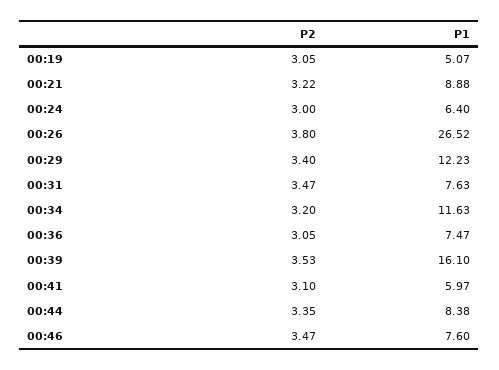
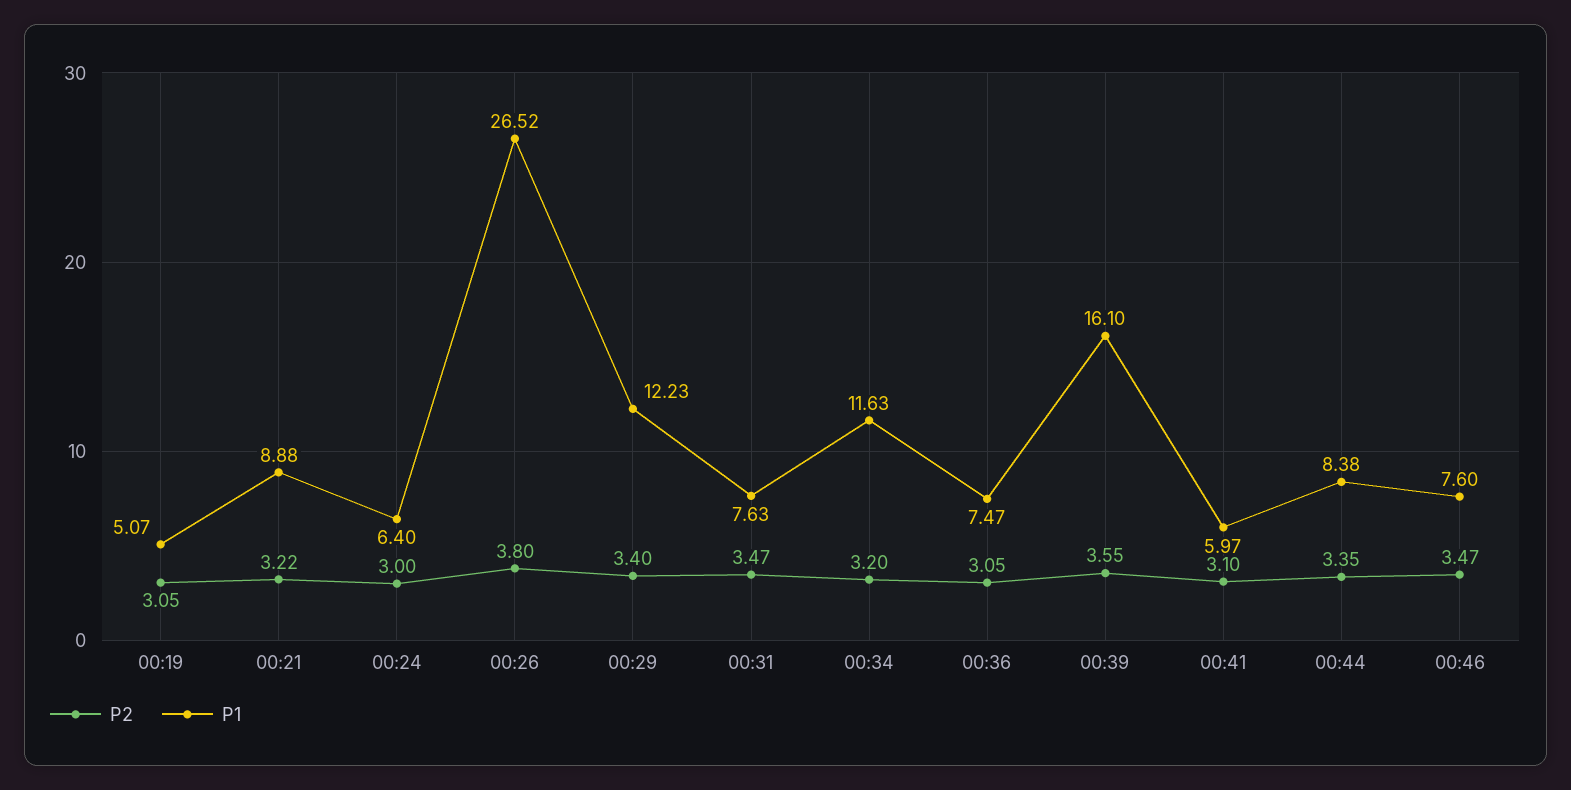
  {
    "P2": {
      "00:19": 3.05,
      "00:21": 3.22,
      "00:24": 3,
      "00:26": 3.8,
      "00:29": 3.4,
      "00:31": 3.47,
      "00:34": 3.2,
      "00:36": 3.05,
-     "00:39": 3.53,
+     "00:39": 3.55,
      "00:41": 3.1,
      "00:44": 3.35,
      "00:46": 3.47
    },
    "P1": {
      "00:19": 5.07,
      "00:21": 8.88,
      "00:24": 6.4,
      "00:26": 26.52,
      "00:29": 12.23,
      "00:31": 7.63,
      "00:34": 11.63,
      "00:36": 7.47,
      "00:39": 16.1,
      "00:41": 5.97,
      "00:44": 8.38,
      "00:46": 7.6
    }
  }

